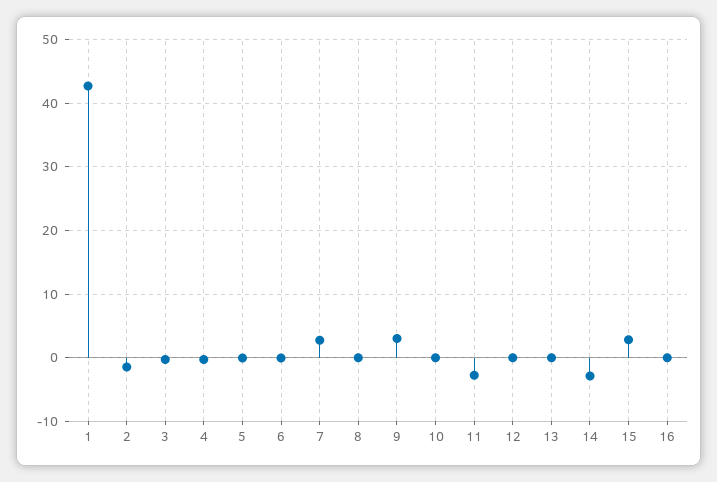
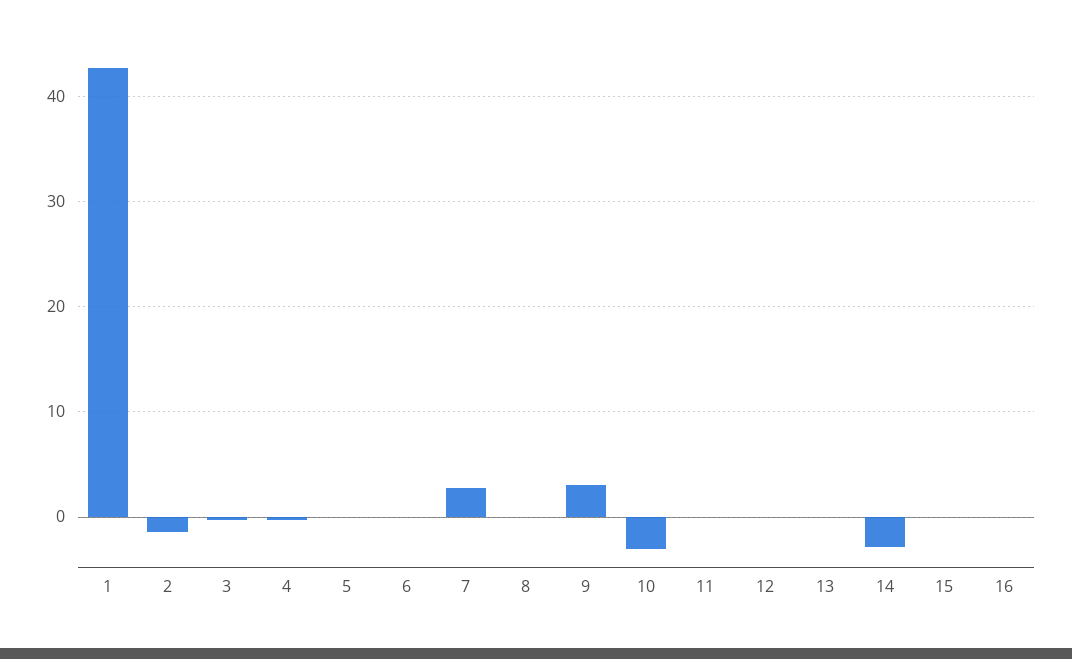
  {
    "1": 43,
    "2": -1,
    "3": 0,
    "4": 0,
    "5": 0,
    "6": 0,
    "7": 3,
    "8": 0,
    "9": 3,
-   "10": 0,
+   "10": -3,
-   "11": -3,
+   "11": 0,
    "12": 0,
    "13": 0,
    "14": -3,
-   "15": 3,
+   "15": 0,
    "16": 0
  }

